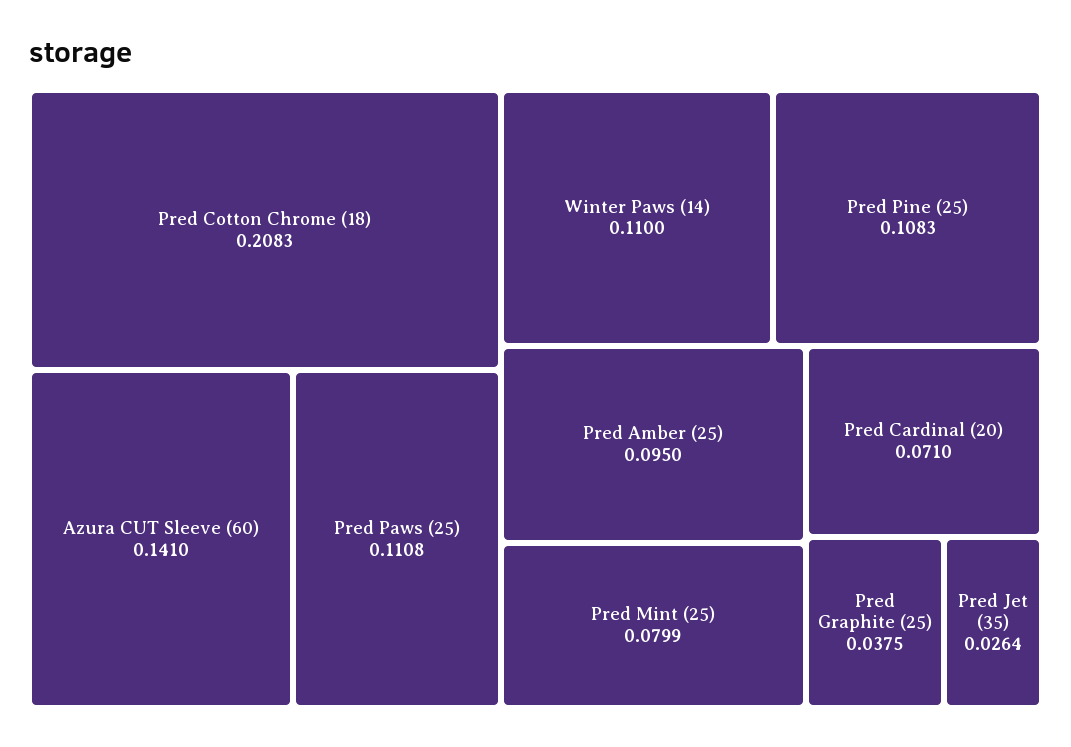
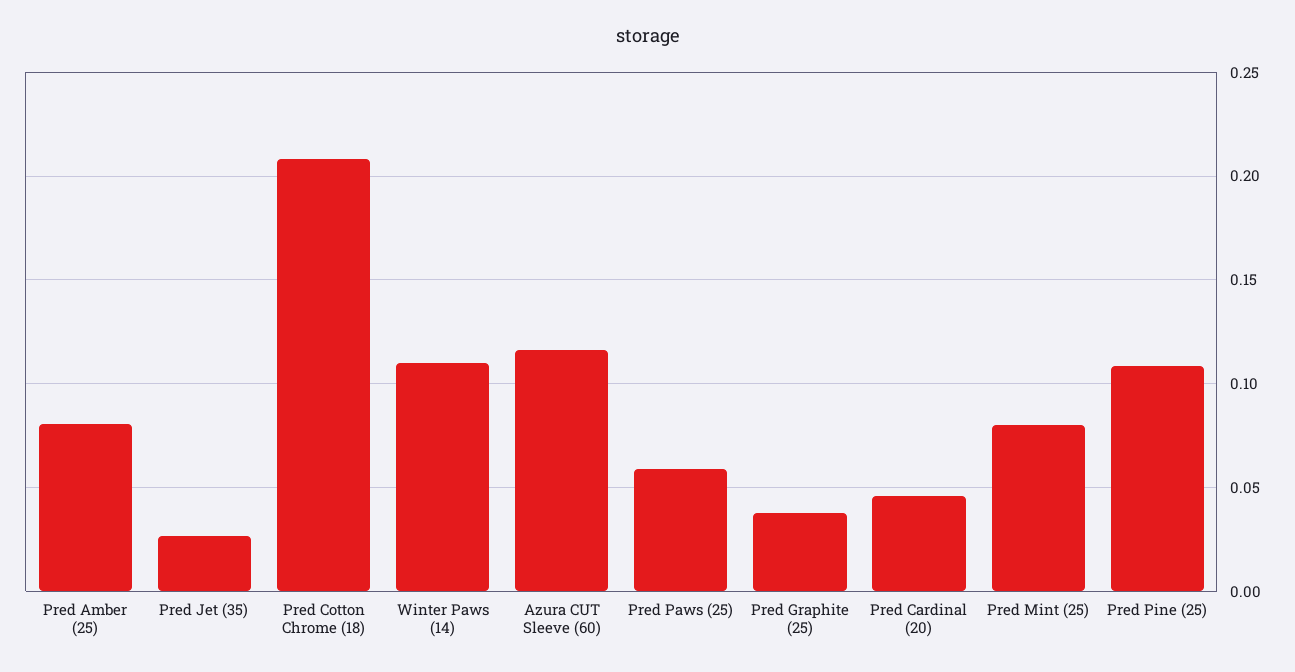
  {
    "Pred Cotton Chrome (18)": 0.2083,
-   "Azura CUT Sleeve (60)": 0.141,
+   "Azura CUT Sleeve (60)": 0.115,
-   "Pred Paws (25)": 0.1108,
+   "Pred Paws (25)": 0.06,
    "Winter Paws (14)": 0.11,
    "Pred Pine (25)": 0.1083,
-   "Pred Amber (25)": 0.095,
+   "Pred Amber (25)": 0.08,
    "Pred Mint (25)": 0.0799,
-   "Pred Cardinal (20)": 0.071,
+   "Pred Cardinal (20)": 0.045,
    "Pred Graphite (25)": 0.0375,
    "Pred Jet (35)": 0.0264
  }

